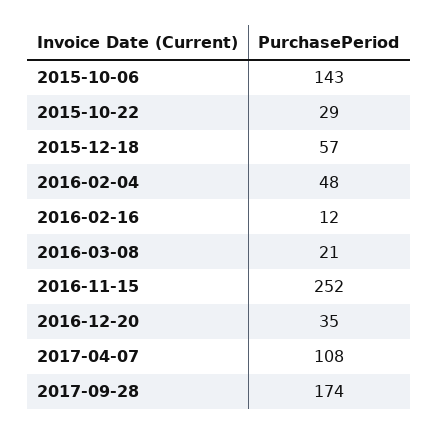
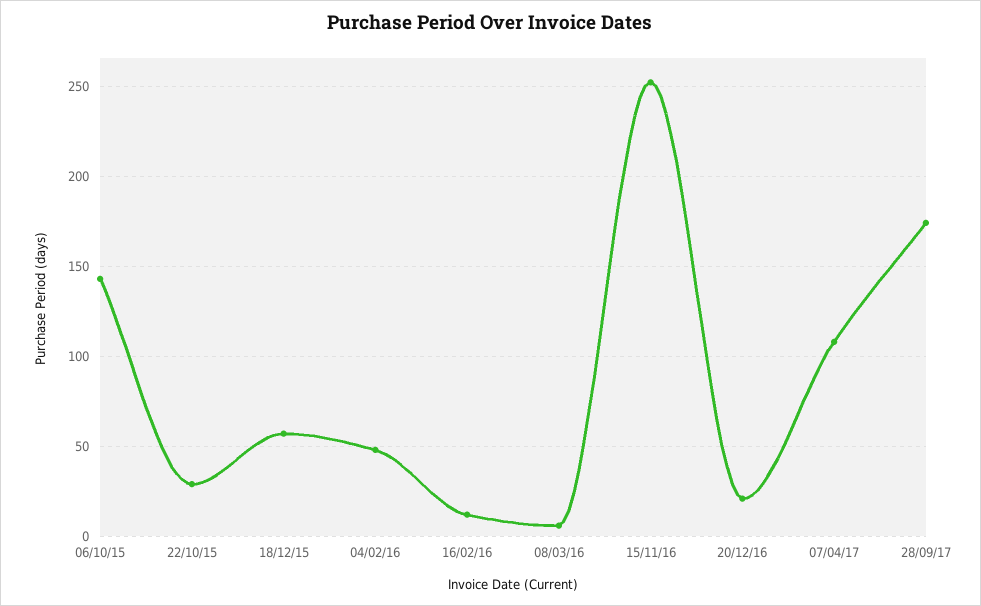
  {
    "2015-10-06": 143,
    "2015-10-22": 29,
    "2015-12-18": 57,
    "2016-02-04": 48,
    "2016-02-16": 12,
-   "2016-03-08": 21,
+   "2016-03-08": 5,
    "2016-11-15": 252,
-   "2016-12-20": 35,
+   "2016-12-20": 20,
    "2017-04-07": 108,
    "2017-09-28": 174
  }

